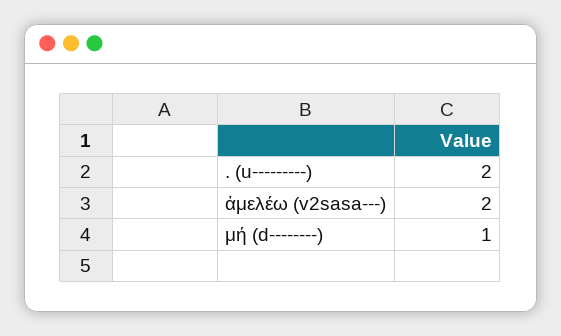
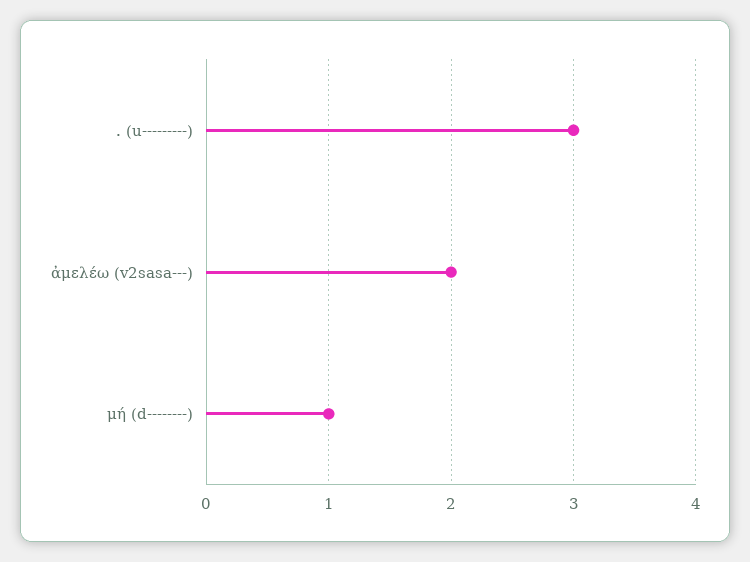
  {
-   ". (u---------)": 2,
+   ". (u---------)": 3,
    "ἀμελέω (v2sasa---)": 2,
    "μή (d--------)": 1
  }

